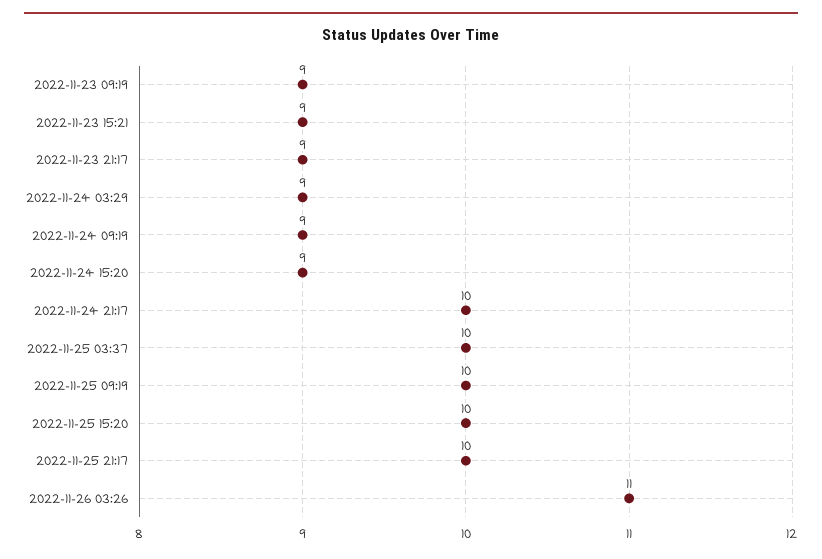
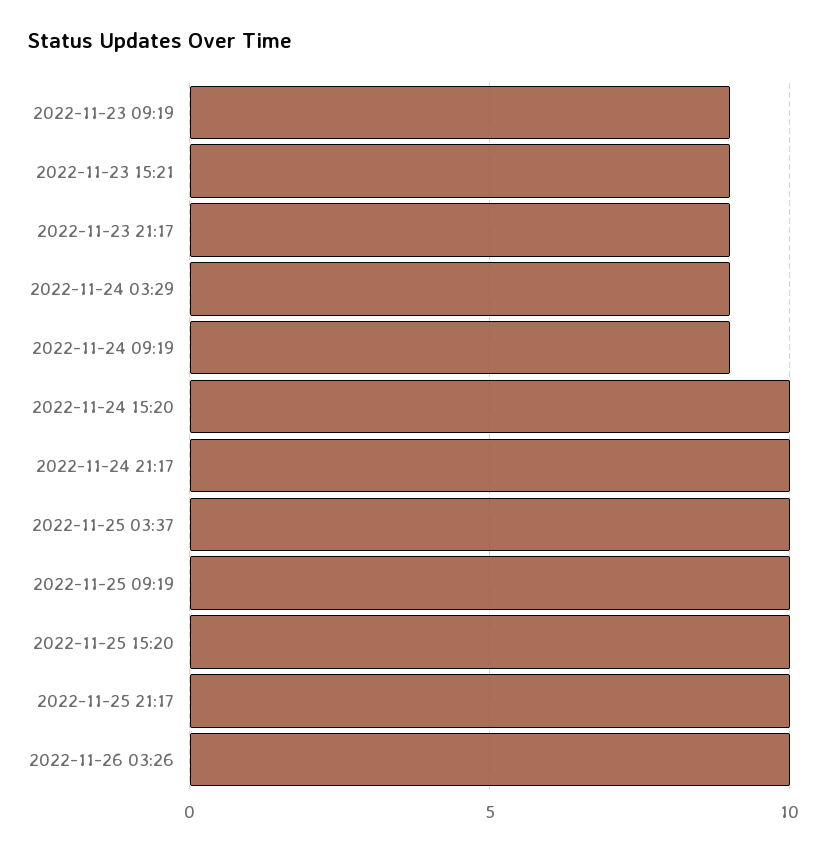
  {
    "2022-11-23 09:19": 9,
    "2022-11-23 15:21": 9,
    "2022-11-23 21:17": 9,
    "2022-11-24 03:29": 9,
    "2022-11-24 09:19": 9,
-   "2022-11-24 15:20": 9,
+   "2022-11-24 15:20": 10,
    "2022-11-24 21:17": 10,
    "2022-11-25 03:37": 10,
    "2022-11-25 09:19": 10,
    "2022-11-25 15:20": 10,
    "2022-11-25 21:17": 10,
-   "2022-11-26 03:26": 11
+   "2022-11-26 03:26": 10
  }

